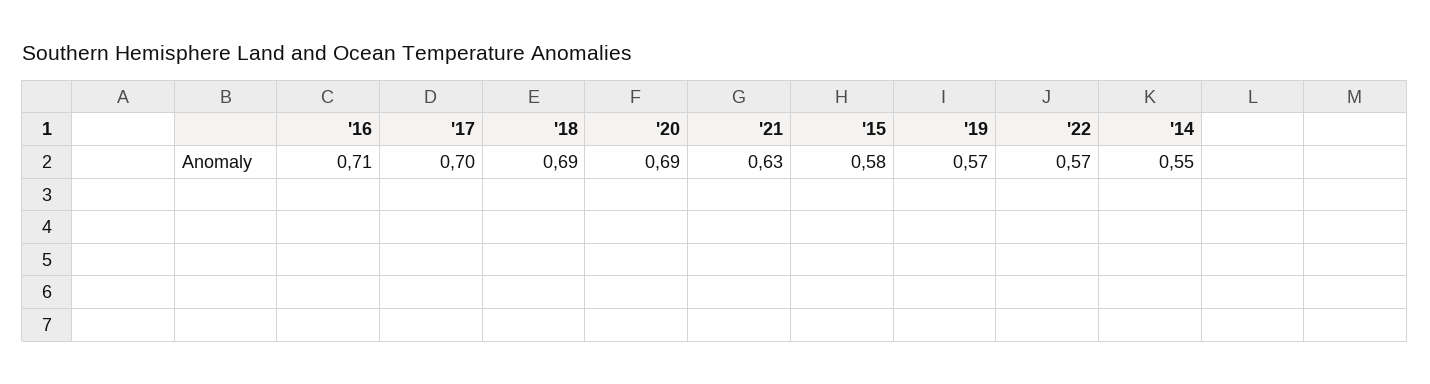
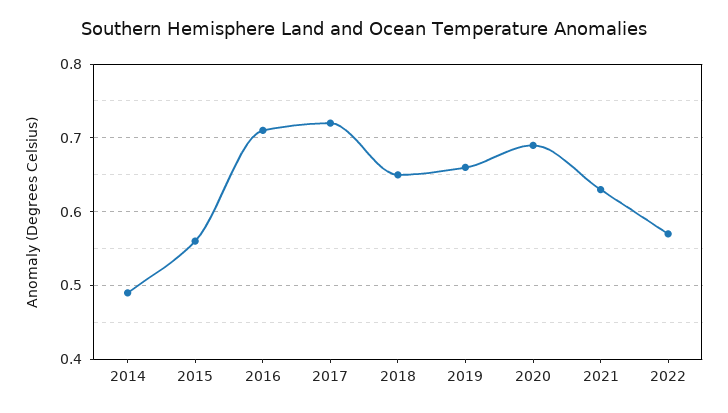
  {
    "'16": 0.71,
-   "'17": 0.7,
+   "'17": 0.72,
-   "'18": 0.69,
+   "'18": 0.65,
    "'20": 0.69,
    "'21": 0.63,
-   "'15": 0.58,
+   "'15": 0.56,
-   "'19": 0.57,
+   "'19": 0.66,
    "'22": 0.57,
-   "'14": 0.55
+   "'14": 0.49
  }

